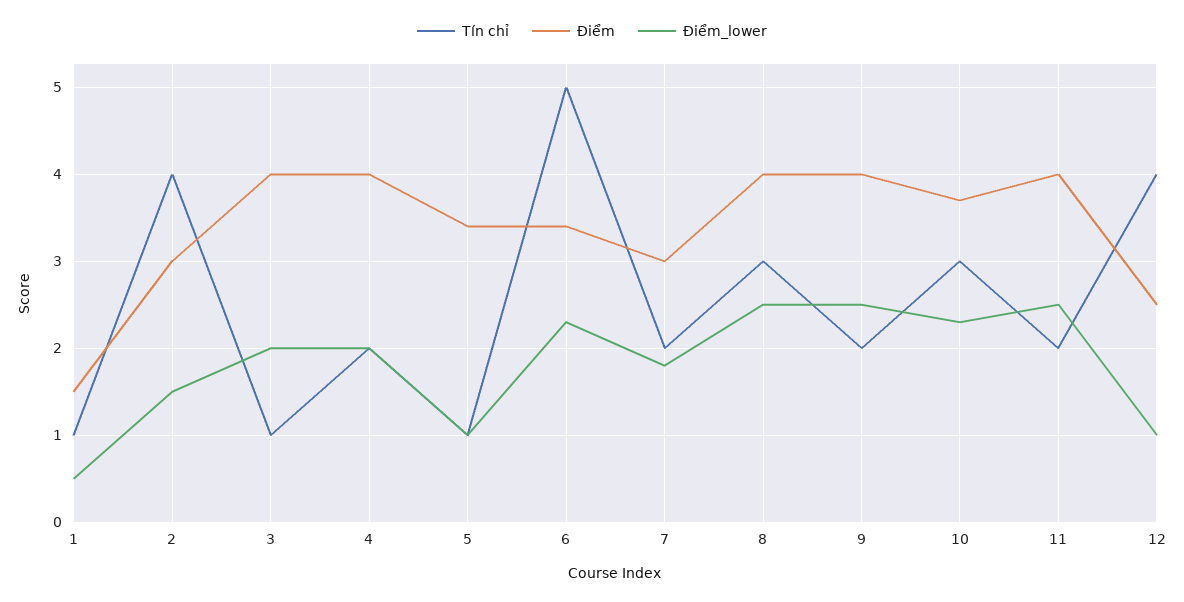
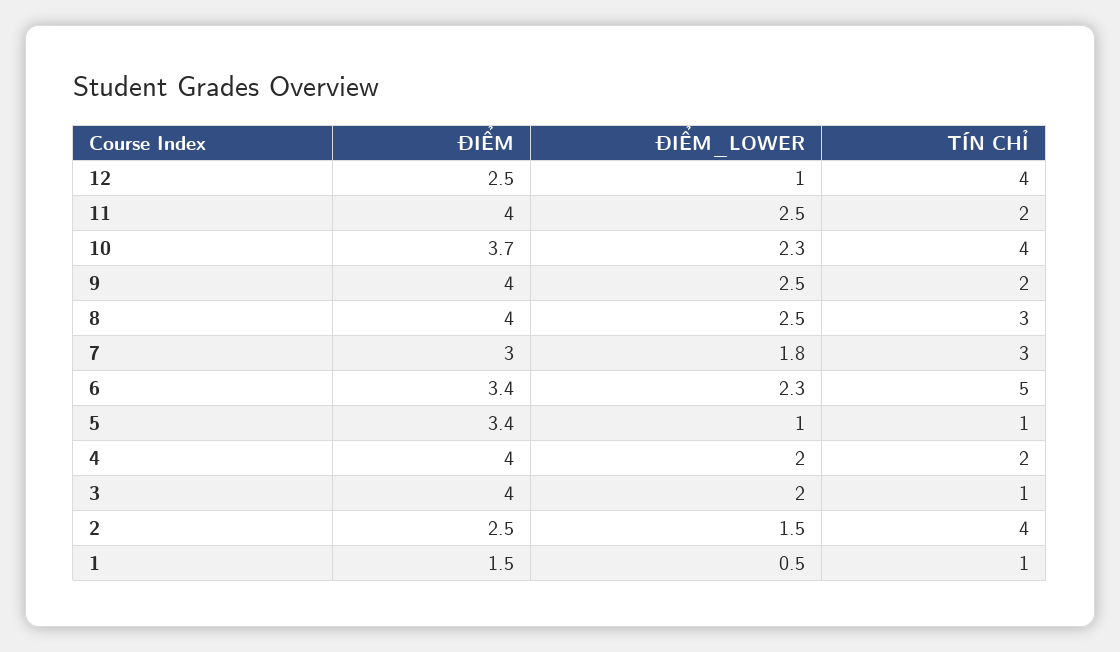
  {
    "Tín chỉ": {
      "1": 1,
      "2": 4,
      "3": 1,
      "4": 2,
      "5": 1,
      "6": 5,
-     "7": 2,
+     "7": 3,
      "8": 3,
      "9": 2,
-     "10": 3,
+     "10": 4,
      "11": 2,
      "12": 4
    },
    "Điểm": {
      "1": 1.5,
-     "2": 3,
+     "2": 2.5,
      "3": 4,
      "4": 4,
      "5": 3.4,
      "6": 3.4,
      "7": 3,
      "8": 4,
      "9": 4,
      "10": 3.7,
      "11": 4,
      "12": 2.5
    },
    "Điểm_lower": {
      "1": 0.5,
      "2": 1.5,
      "3": 2,
      "4": 2,
      "5": 1,
      "6": 2.3,
      "7": 1.8,
      "8": 2.5,
      "9": 2.5,
      "10": 2.3,
      "11": 2.5,
      "12": 1
    }
  }

